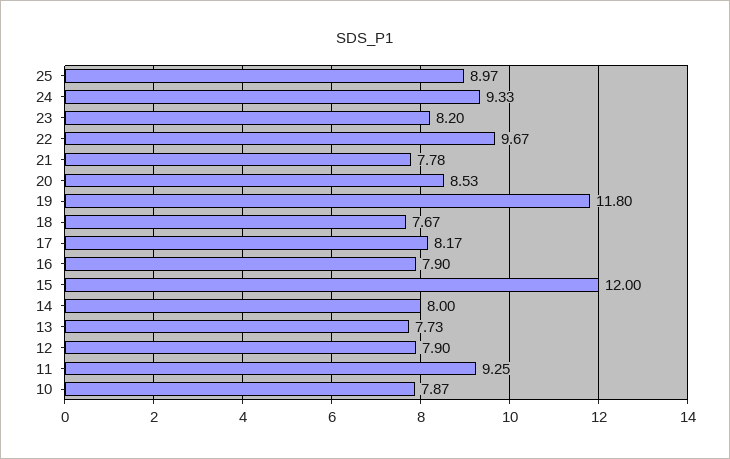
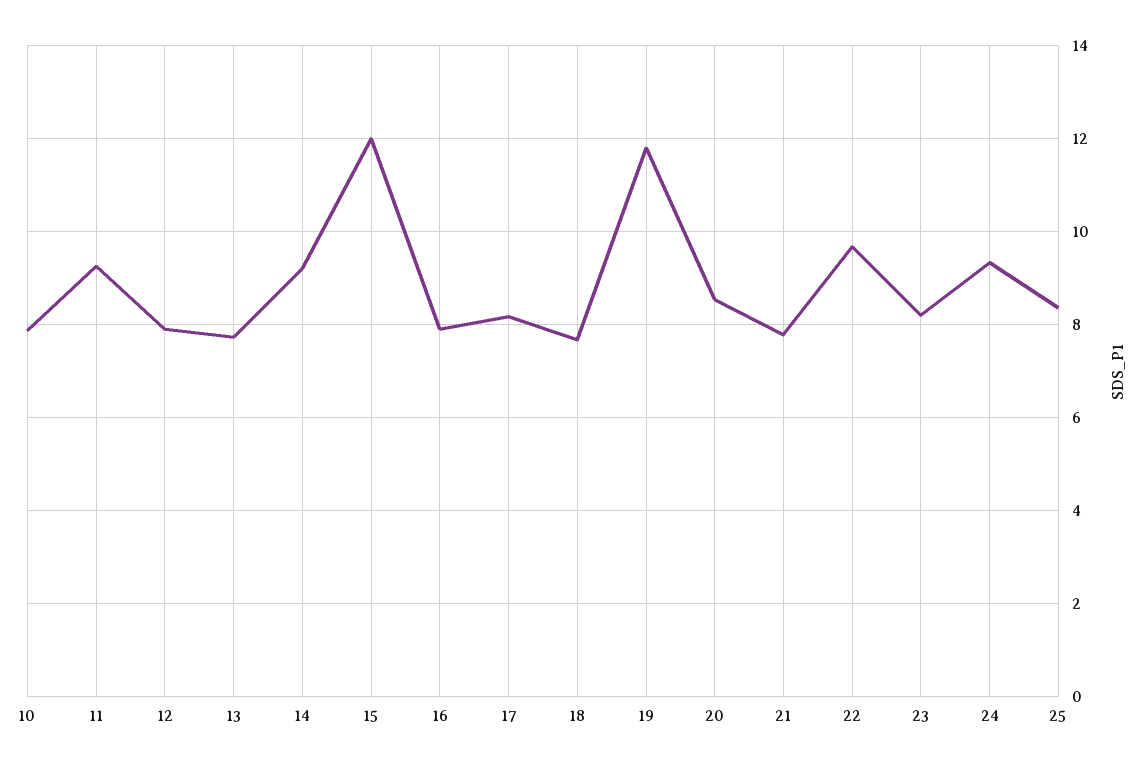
  {
-   "25": 8.97,
+   "25": 8.4,
    "24": 9.33,
    "23": 8.2,
    "22": 9.67,
    "21": 7.78,
    "20": 8.53,
    "19": 11.8,
    "18": 7.67,
    "17": 8.17,
    "16": 7.9,
    "15": 12,
-   "14": 8,
+   "14": 9.2,
    "13": 7.73,
    "12": 7.9,
    "11": 9.25,
    "10": 7.87
  }

